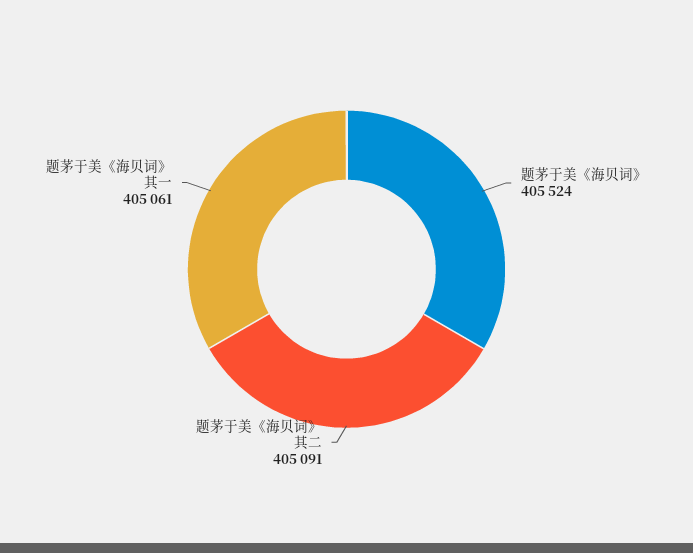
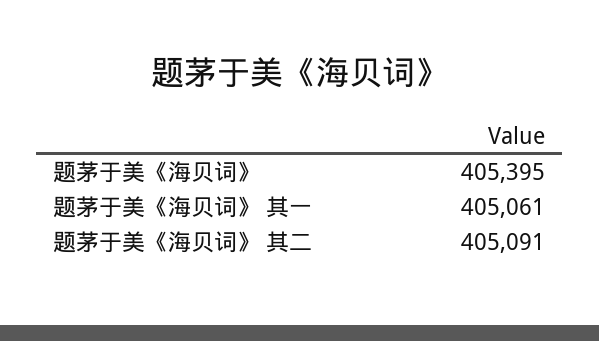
  {
-   "题茅于美《海贝词》": 405524,
+   "题茅于美《海贝词》": 405395,
    "题茅于美《海贝词》 其二": 405091,
    "题茅于美《海贝词》 其一": 405061
  }

